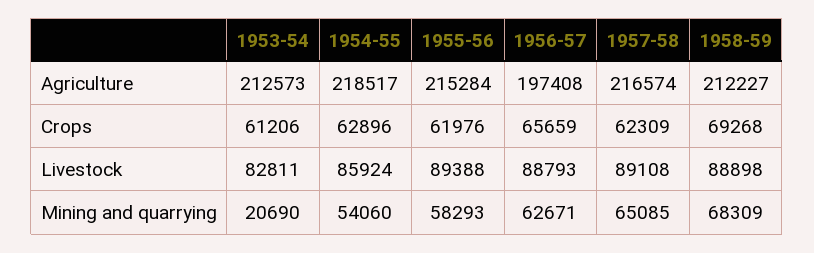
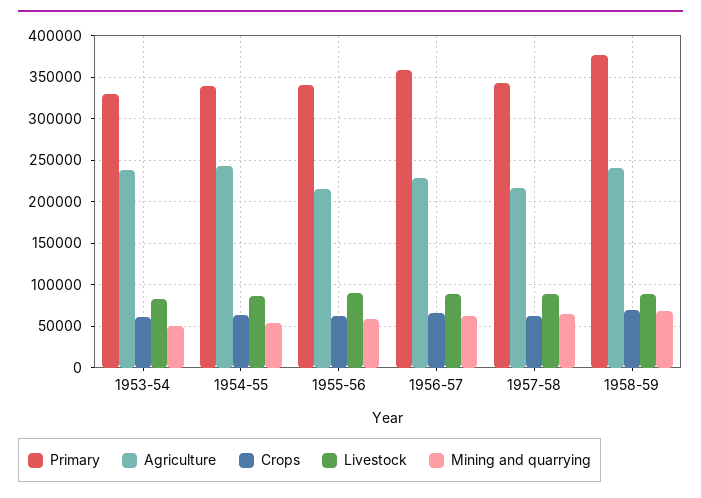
  {
    "Agriculture": {
-     "1953-54": 212573,
+     "1953-54": 240000,
-     "1954-55": 218517,
+     "1954-55": 240000,
      "1955-56": 215284,
-     "1956-57": 197408,
+     "1956-57": 230000,
      "1957-58": 216574,
-     "1958-59": 212227
+     "1958-59": 240000
    },
    "Crops": {
      "1953-54": 61206,
      "1954-55": 62896,
      "1955-56": 61976,
      "1956-57": 65659,
      "1957-58": 62309,
      "1958-59": 69268
    },
    "Livestock": {
      "1953-54": 82811,
      "1954-55": 85924,
      "1955-56": 89388,
      "1956-57": 88793,
      "1957-58": 89108,
      "1958-59": 88898
    },
    "Mining and quarrying": {
-     "1953-54": 20690,
+     "1953-54": 50000,
      "1954-55": 54060,
      "1955-56": 58293,
      "1956-57": 62671,
      "1957-58": 65085,
      "1958-59": 68309
-   }
+   },
+   "Primary": {
+     "1953-54": 330000,
+     "1954-55": 340000,
+     "1955-56": 340000,
+     "1956-57": 360000,
+     "1957-58": 340000,
+     "1958-59": 380000
+   }
  }

